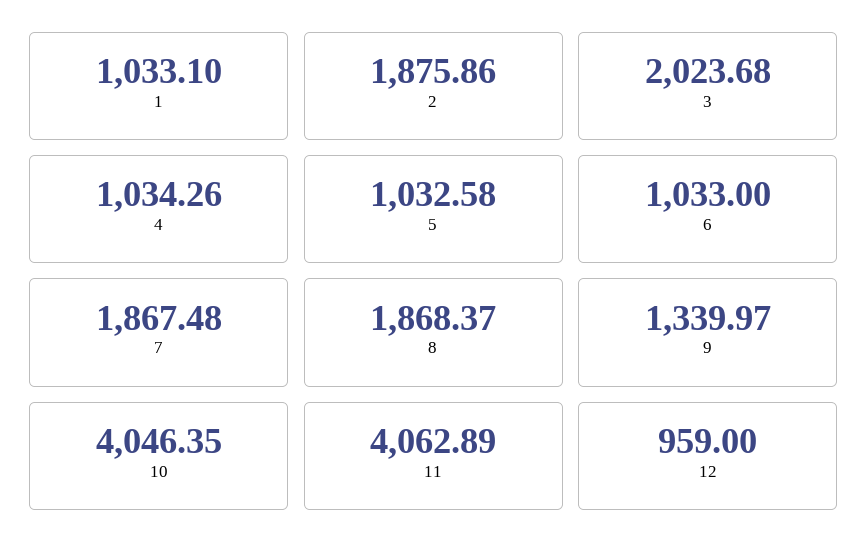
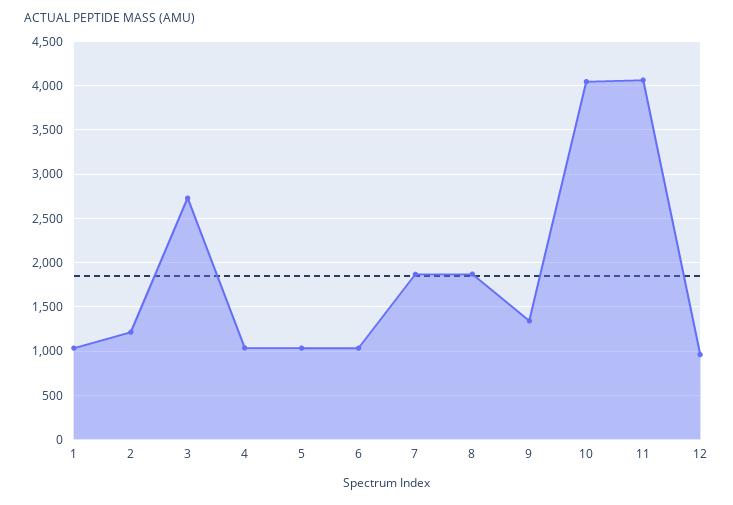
  {
    "1": 1033.1,
-   "2": 1875.86,
+   "2": 1200,
-   "3": 2023.68,
+   "3": 2700,
    "4": 1034.26,
    "5": 1032.58,
    "6": 1033,
    "7": 1867.48,
    "8": 1868.37,
    "9": 1339.97,
    "10": 4046.35,
    "11": 4062.89,
    "12": 959
  }

